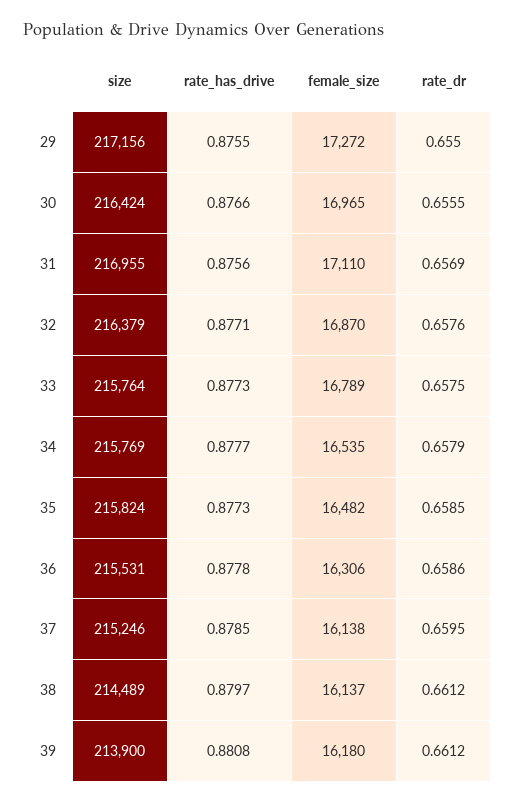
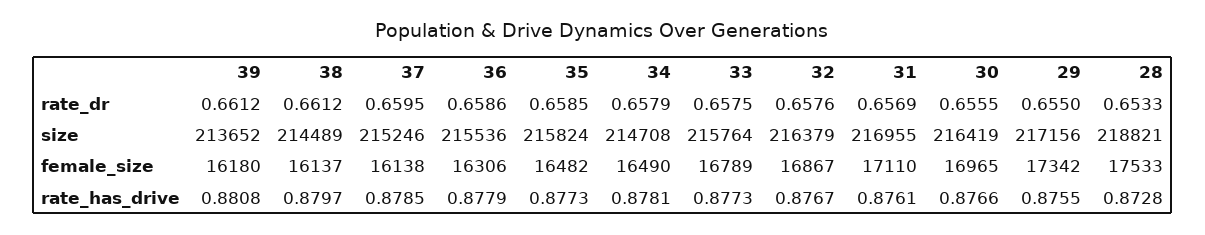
  {
    "size": {
      "29": 217156,
-     "30": 216424,
+     "30": 216419,
      "31": 216955,
      "32": 216379,
      "33": 215764,
-     "34": 215769,
+     "34": 214708,
      "35": 215824,
-     "36": 215531,
+     "36": 215536,
      "37": 215246,
      "38": 214489,
-     "39": 213900
+     "39": 213652,
+     "28": 218821
    },
    "rate_has_drive": {
      "29": 0.8755,
      "30": 0.8766,
-     "31": 0.8756,
+     "31": 0.8761,
-     "32": 0.8771,
+     "32": 0.8767,
      "33": 0.8773,
-     "34": 0.8777,
+     "34": 0.8781,
      "35": 0.8773,
-     "36": 0.8778,
+     "36": 0.8779,
      "37": 0.8785,
      "38": 0.8797,
-     "39": 0.8808
+     "39": 0.8808,
+     "28": 0.8728
    },
    "female_size": {
-     "29": 17272,
+     "29": 17342,
      "30": 16965,
      "31": 17110,
-     "32": 16870,
+     "32": 16867,
      "33": 16789,
-     "34": 16535,
+     "34": 16490,
      "35": 16482,
      "36": 16306,
      "37": 16138,
      "38": 16137,
-     "39": 16180
+     "39": 16180,
+     "28": 17533
    },
    "rate_dr": {
      "29": 0.655,
      "30": 0.6555,
      "31": 0.6569,
      "32": 0.6576,
      "33": 0.6575,
      "34": 0.6579,
      "35": 0.6585,
      "36": 0.6586,
      "37": 0.6595,
      "38": 0.6612,
-     "39": 0.6612
+     "39": 0.6612,
+     "28": 0.6533
    }
  }

